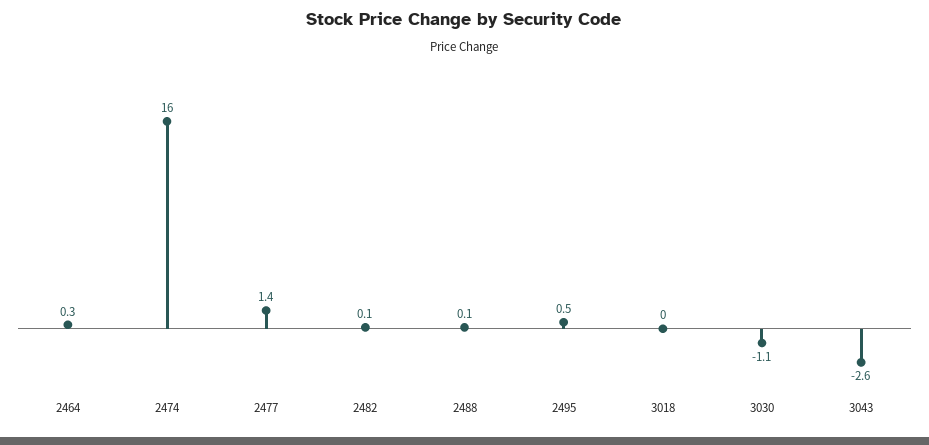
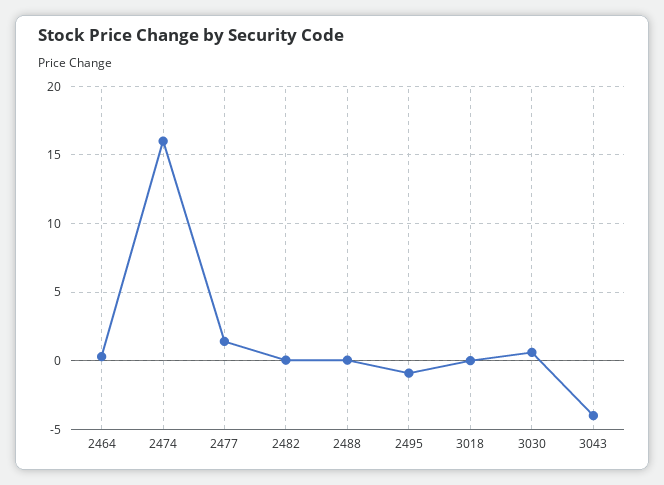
  {
    "2464": 0.3,
    "2474": 16,
    "2477": 1.4,
    "2482": 0.1,
    "2488": 0.1,
-   "2495": 0.5,
+   "2495": -1,
    "3018": 0,
-   "3030": -1.1,
+   "3030": 0.5,
-   "3043": -2.6
+   "3043": -4
  }

